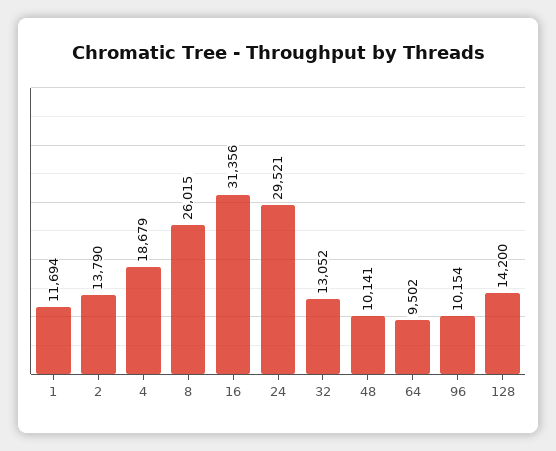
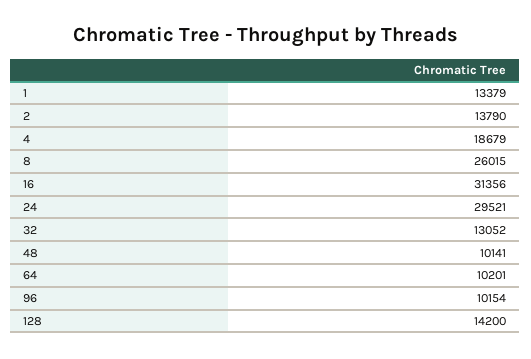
  {
-   "1": 11694,
+   "1": 13379,
    "2": 13790,
    "4": 18679,
    "8": 26015,
    "16": 31356,
    "24": 29521,
    "32": 13052,
    "48": 10141,
-   "64": 9502,
+   "64": 10201,
    "96": 10154,
    "128": 14200
  }

